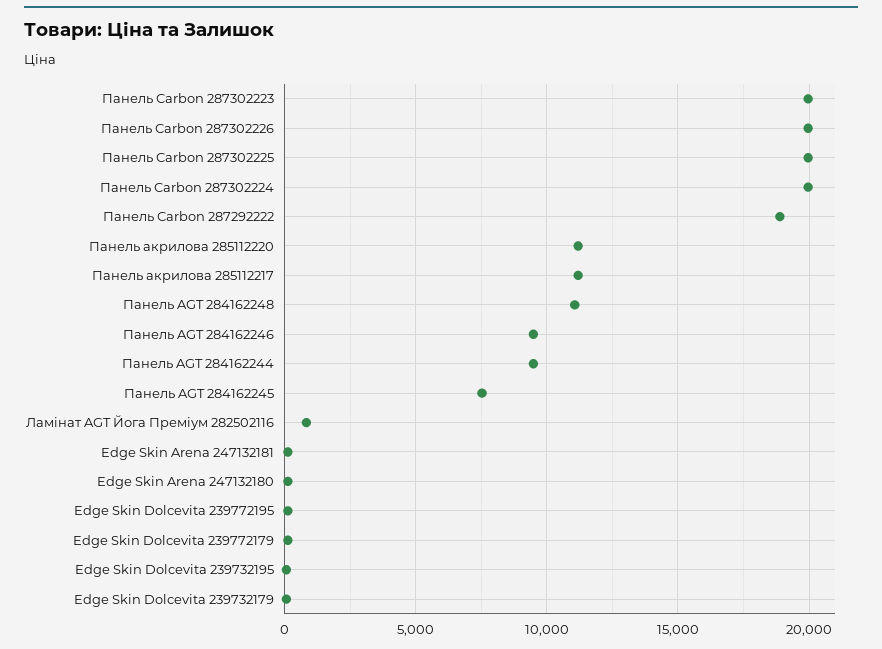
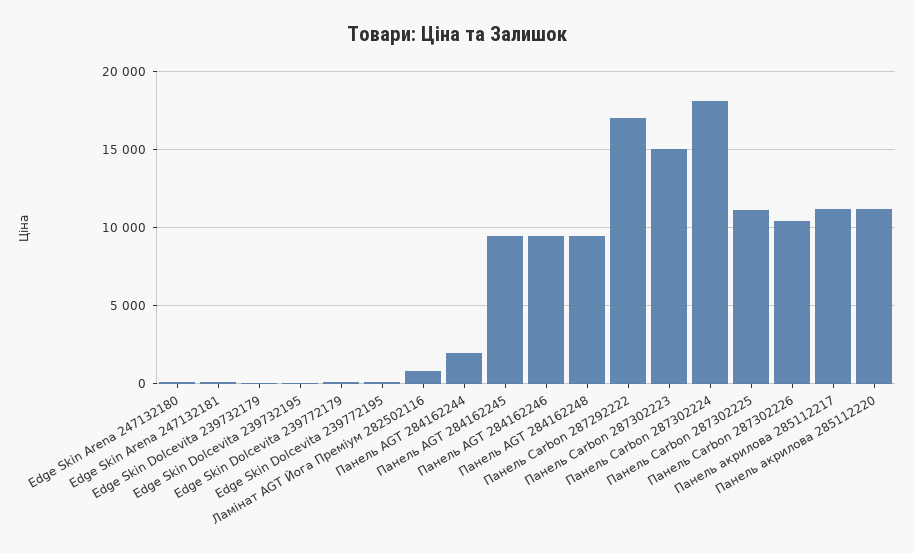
  {
-   "Панель Carbon 287302223": 20000,
+   "Панель Carbon 287302223": 15000,
-   "Панель Carbon 287302226": 20000,
+   "Панель Carbon 287302226": 10500,
-   "Панель Carbon 287302225": 20000,
+   "Панель Carbon 287302225": 11000,
-   "Панель Carbon 287302224": 20000,
+   "Панель Carbon 287302224": 18000,
-   "Панель Carbon 287292222": 19000,
+   "Панель Carbon 287292222": 17000,
    "Панель акрилова 285112220": 11000,
    "Панель акрилова 285112217": 11000,
-   "Панель AGT 284162248": 11000,
+   "Панель AGT 284162248": 9500,
    "Панель AGT 284162246": 9500,
-   "Панель AGT 284162244": 9500,
+   "Панель AGT 284162244": 2000,
-   "Панель AGT 284162245": 7500,
+   "Панель AGT 284162245": 9500,
    "Ламінат AGT Йога Преміум 282502116": 1000,
    "Edge Skin Arena 247132181": 0,
    "Edge Skin Arena 247132180": 0,
    "Edge Skin Dolcevita 239772195": 0,
    "Edge Skin Dolcevita 239772179": 0,
    "Edge Skin Dolcevita 239732195": 0,
    "Edge Skin Dolcevita 239732179": 0
  }

